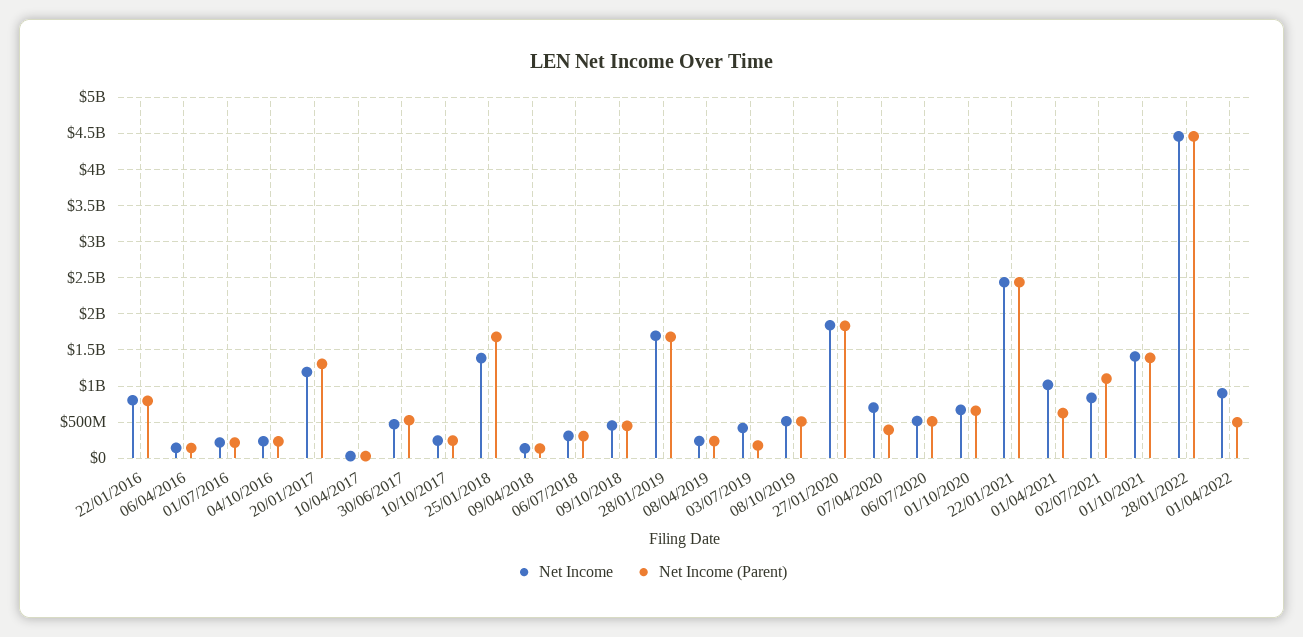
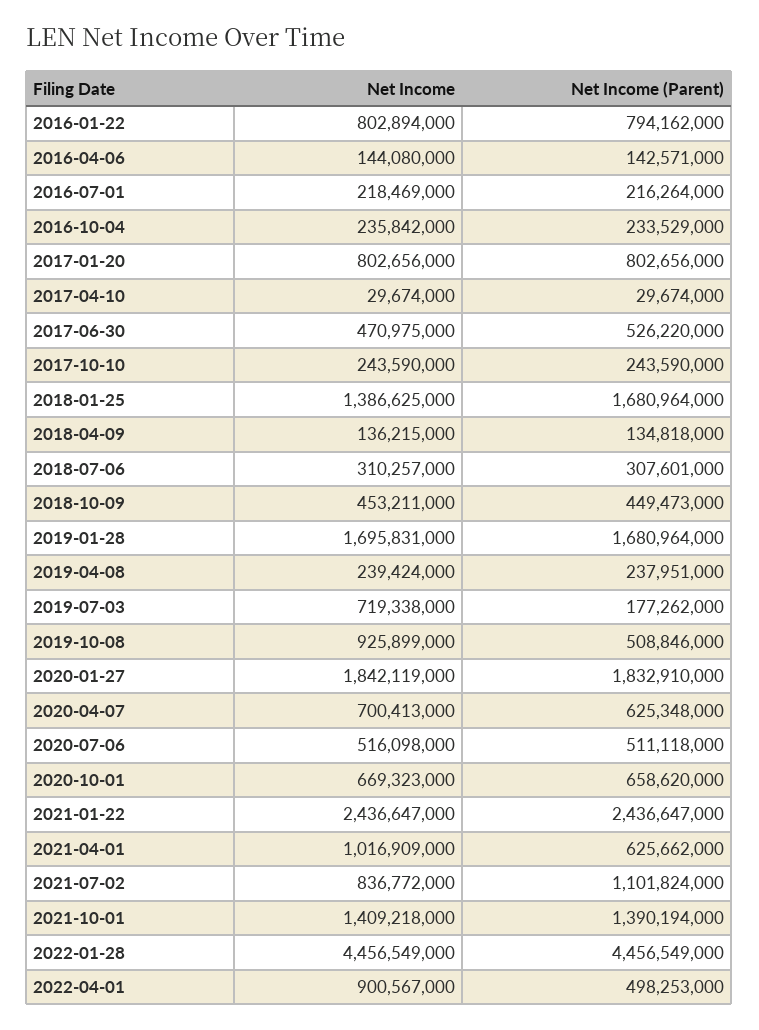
  {
    "Net Income": {
      "22/01/2016": 802894000,
      "06/04/2016": 144080000,
      "01/07/2016": 218469000,
      "04/10/2016": 235842000,
-     "20/01/2017": 1200000000,
+     "20/01/2017": 802656000,
      "10/04/2017": 29674000,
      "30/06/2017": 470975000,
      "10/10/2017": 243590000,
      "25/01/2018": 1386625000,
      "09/04/2018": 136215000,
      "06/07/2018": 310257000,
      "09/10/2018": 453211000,
      "28/01/2019": 1695831000,
      "08/04/2019": 239424000,
-     "03/07/2019": 400000000,
+     "03/07/2019": 719338000,
-     "08/10/2019": 500000000,
+     "08/10/2019": 925899000,
      "27/01/2020": 1842119000,
      "07/04/2020": 700413000,
      "06/07/2020": 516098000,
      "01/10/2020": 669323000,
      "22/01/2021": 2436647000,
      "01/04/2021": 1016909000,
      "02/07/2021": 836772000,
      "01/10/2021": 1409218000,
      "28/01/2022": 4456549000,
      "01/04/2022": 900567000
    },
    "Net Income (Parent)": {
      "22/01/2016": 794162000,
      "06/04/2016": 142571000,
      "01/07/2016": 216264000,
      "04/10/2016": 233529000,
-     "20/01/2017": 1300000000,
+     "20/01/2017": 802656000,
      "10/04/2017": 29674000,
      "30/06/2017": 526220000,
      "10/10/2017": 243590000,
      "25/01/2018": 1680964000,
      "09/04/2018": 134818000,
      "06/07/2018": 307601000,
      "09/10/2018": 449473000,
      "28/01/2019": 1680964000,
      "08/04/2019": 237951000,
      "03/07/2019": 177262000,
      "08/10/2019": 508846000,
      "27/01/2020": 1832910000,
-     "07/04/2020": 400000000,
+     "07/04/2020": 625348000,
      "06/07/2020": 511118000,
      "01/10/2020": 658620000,
      "22/01/2021": 2436647000,
      "01/04/2021": 625662000,
      "02/07/2021": 1101824000,
      "01/10/2021": 1390194000,
      "28/01/2022": 4456549000,
      "01/04/2022": 498253000
    }
  }

